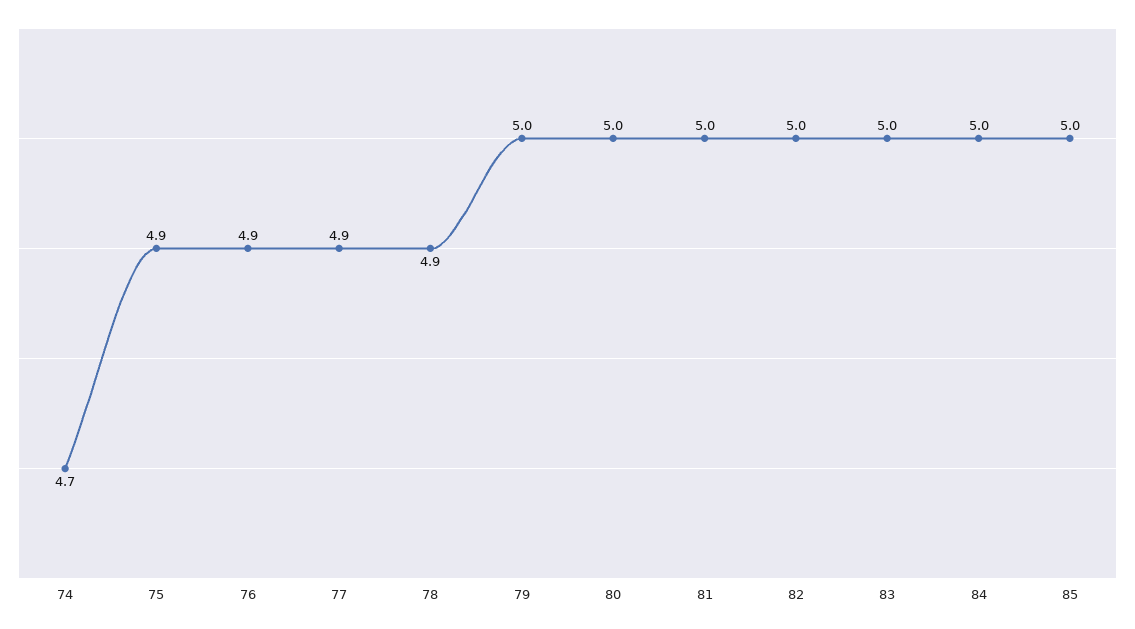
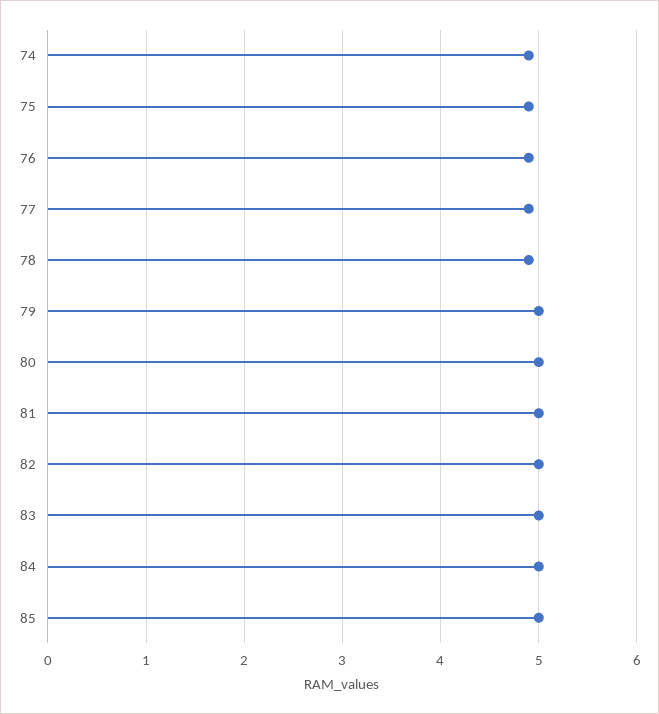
  {
-   "74": 4.7,
+   "74": 4.9,
    "75": 4.9,
    "76": 4.9,
    "77": 4.9,
    "78": 4.9,
    "79": 5,
    "80": 5,
    "81": 5,
    "82": 5,
    "83": 5,
    "84": 5,
    "85": 5
  }

